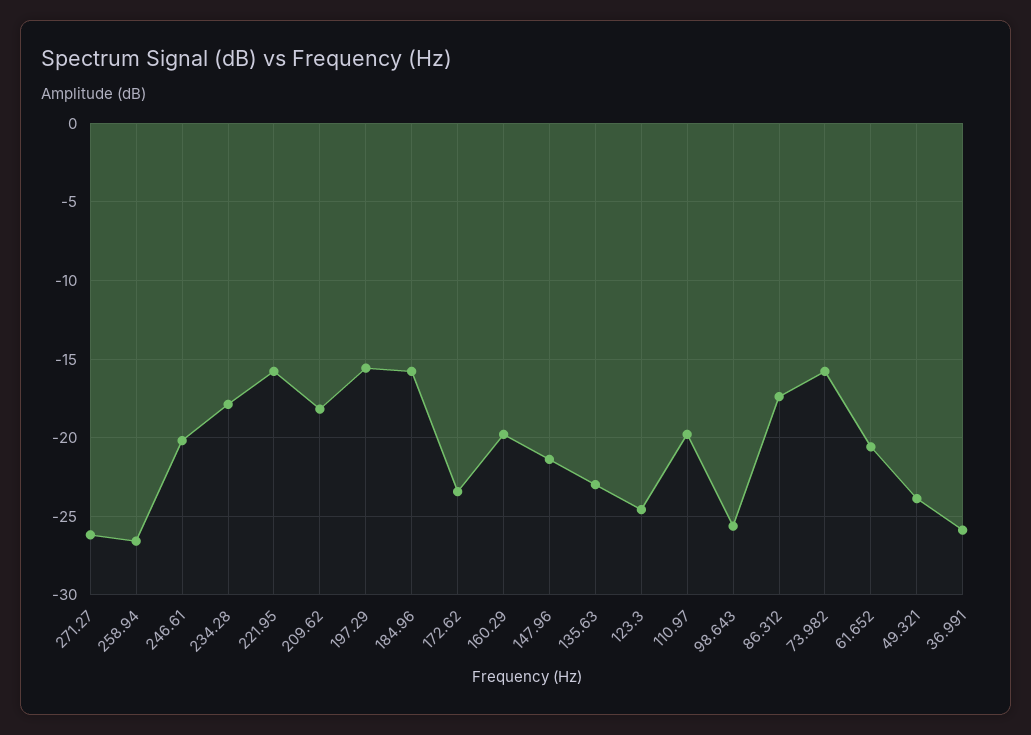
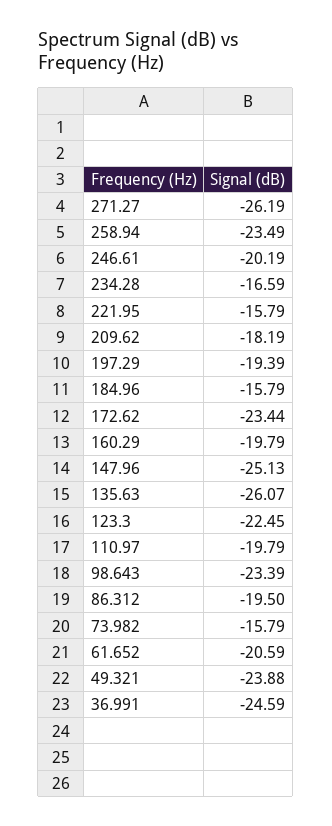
  {
    "271.27": -26.19,
-   "258.94": -26.5,
+   "258.94": -23.49,
    "246.61": -20.19,
-   "234.28": -18,
+   "234.28": -16.59,
    "221.95": -15.79,
    "209.62": -18.19,
-   "197.29": -15.5,
+   "197.29": -19.39,
    "184.96": -15.79,
    "172.62": -23.44,
    "160.29": -19.79,
-   "147.96": -21.5,
+   "147.96": -25.13,
-   "135.63": -23,
+   "135.63": -26.07,
-   "123.3": -24.5,
+   "123.3": -22.45,
    "110.97": -19.79,
-   "98.643": -25.5,
+   "98.643": -23.39,
-   "86.312": -17.5,
+   "86.312": -19.5,
    "73.982": -15.79,
    "61.652": -20.59,
    "49.321": -23.88,
-   "36.991": -26
+   "36.991": -24.59
  }

